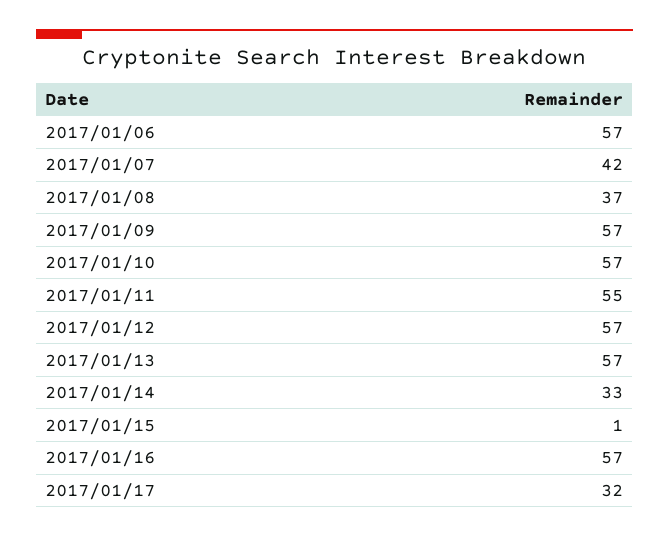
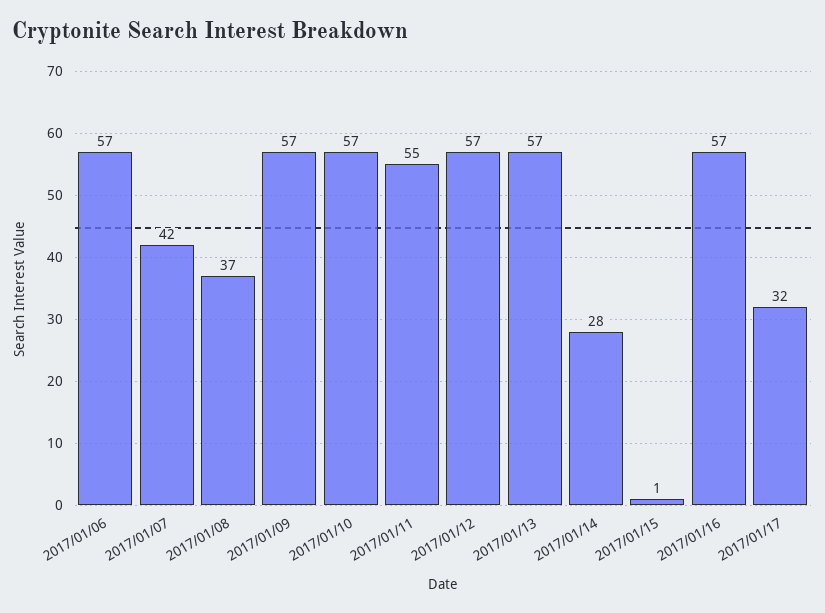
  {
    "2017/01/06": 57,
    "2017/01/07": 42,
    "2017/01/08": 37,
    "2017/01/09": 57,
    "2017/01/10": 57,
    "2017/01/11": 55,
    "2017/01/12": 57,
    "2017/01/13": 57,
-   "2017/01/14": 33,
+   "2017/01/14": 28,
    "2017/01/15": 1,
    "2017/01/16": 57,
    "2017/01/17": 32
  }

